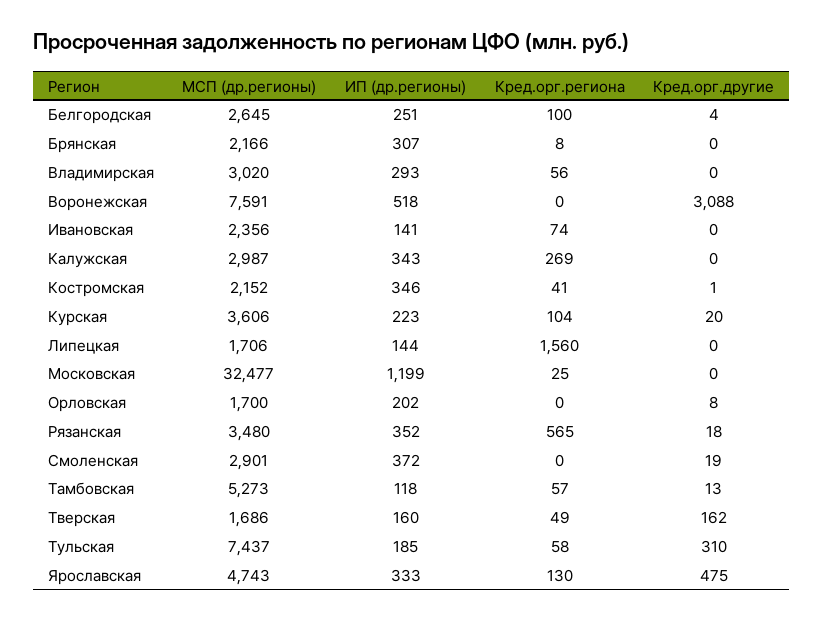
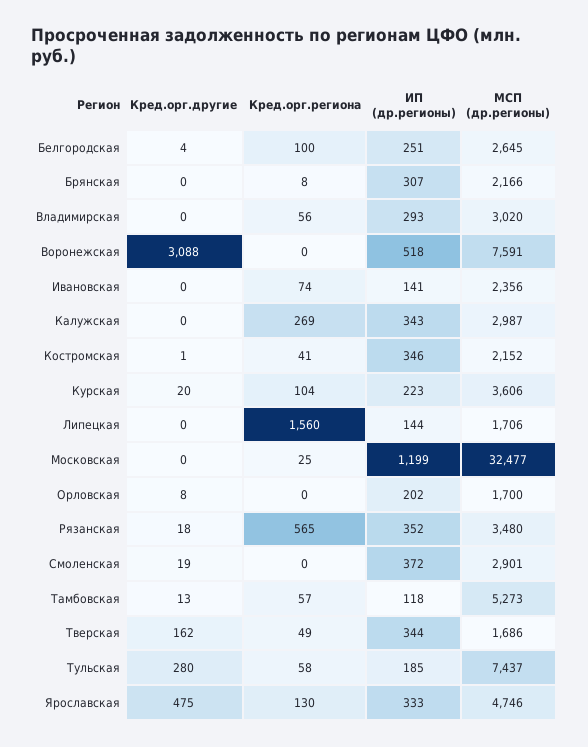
  {
    "МСП (др.регионы)": {
      "Белгородская": 2645,
      "Брянская": 2166,
      "Владимирская": 3020,
      "Воронежская": 7591,
      "Ивановская": 2356,
      "Калужская": 2987,
      "Костромская": 2152,
      "Курская": 3606,
      "Липецкая": 1706,
      "Московская": 32477,
      "Орловская": 1700,
      "Рязанская": 3480,
      "Смоленская": 2901,
      "Тамбовская": 5273,
      "Тверская": 1686,
      "Тульская": 7437,
-     "Ярославская": 4743
+     "Ярославская": 4746
    },
    "ИП (др.регионы)": {
      "Белгородская": 251,
      "Брянская": 307,
      "Владимирская": 293,
      "Воронежская": 518,
      "Ивановская": 141,
      "Калужская": 343,
      "Костромская": 346,
      "Курская": 223,
      "Липецкая": 144,
      "Московская": 1199,
      "Орловская": 202,
      "Рязанская": 352,
      "Смоленская": 372,
      "Тамбовская": 118,
-     "Тверская": 160,
+     "Тверская": 344,
      "Тульская": 185,
      "Ярославская": 333
    },
    "Кред.орг.региона": {
      "Белгородская": 100,
      "Брянская": 8,
      "Владимирская": 56,
      "Воронежская": 0,
      "Ивановская": 74,
      "Калужская": 269,
      "Костромская": 41,
      "Курская": 104,
      "Липецкая": 1560,
      "Московская": 25,
      "Орловская": 0,
      "Рязанская": 565,
      "Смоленская": 0,
      "Тамбовская": 57,
      "Тверская": 49,
      "Тульская": 58,
      "Ярославская": 130
    },
    "Кред.орг.другие": {
      "Белгородская": 4,
      "Брянская": 0,
      "Владимирская": 0,
      "Воронежская": 3088,
      "Ивановская": 0,
      "Калужская": 0,
      "Костромская": 1,
      "Курская": 20,
      "Липецкая": 0,
      "Московская": 0,
      "Орловская": 8,
      "Рязанская": 18,
      "Смоленская": 19,
      "Тамбовская": 13,
      "Тверская": 162,
-     "Тульская": 310,
+     "Тульская": 280,
      "Ярославская": 475
    }
  }

